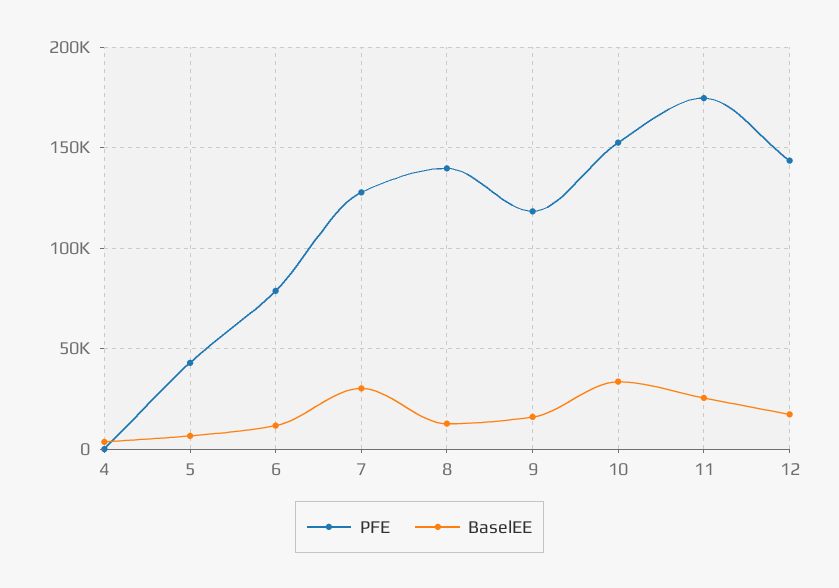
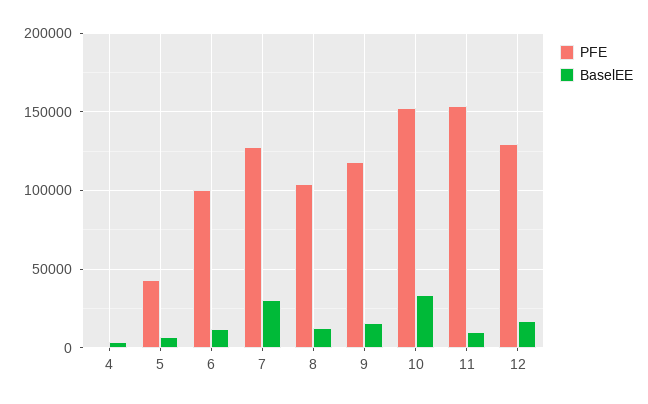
  {
    "PFE": {
      "4": 0,
      "5": 45000,
-     "6": 80000,
+     "6": 100000,
      "7": 130000,
-     "8": 140000,
+     "8": 105000,
      "9": 120000,
      "10": 155000,
-     "11": 175000,
+     "11": 155000,
-     "12": 145000
+     "12": 130000
    },
    "BaselEE": {
      "4": 5000,
      "5": 5000,
      "6": 10000,
      "7": 30000,
      "8": 15000,
      "9": 15000,
      "10": 35000,
-     "11": 25000,
+     "11": 10000,
      "12": 15000
    }
  }

